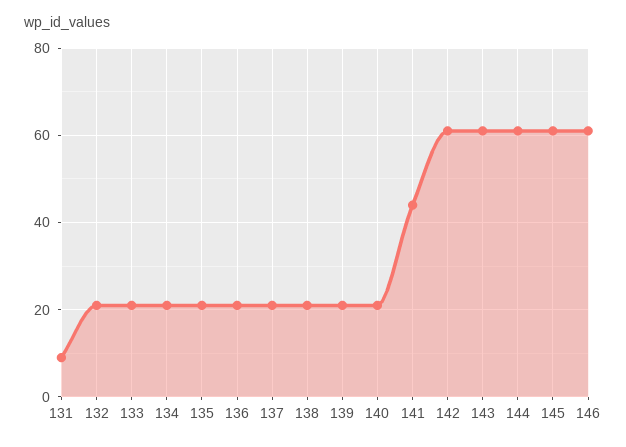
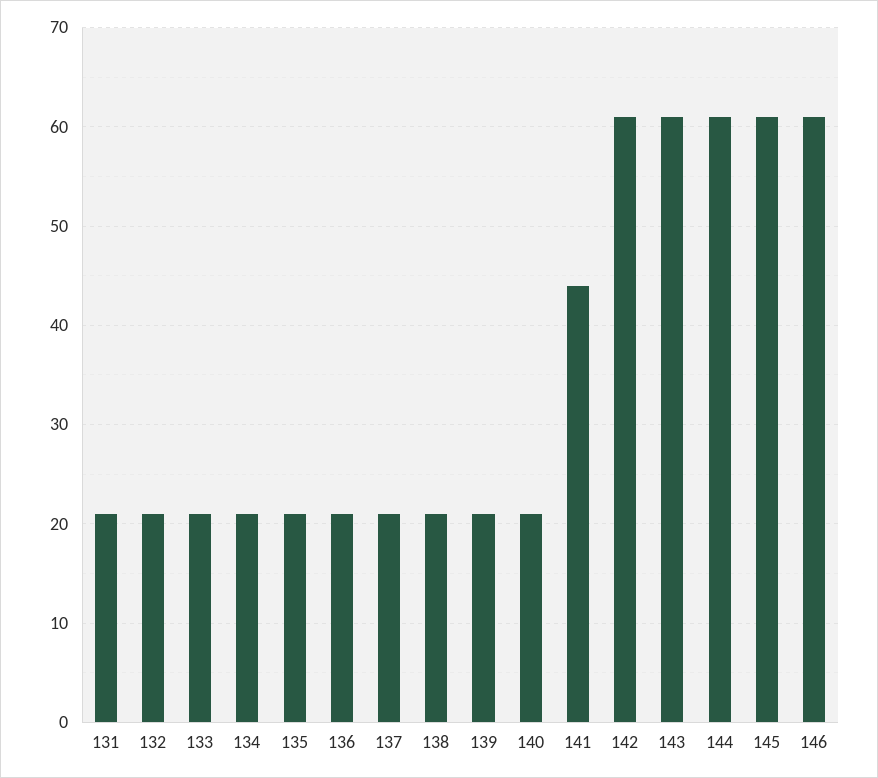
  {
-   "131": 10,
+   "131": 21,
    "132": 21,
    "133": 21,
    "134": 21,
    "135": 21,
    "136": 21,
    "137": 21,
    "138": 21,
    "139": 21,
    "140": 21,
    "141": 44,
    "142": 61,
    "143": 61,
    "144": 61,
    "145": 61,
    "146": 61
  }

